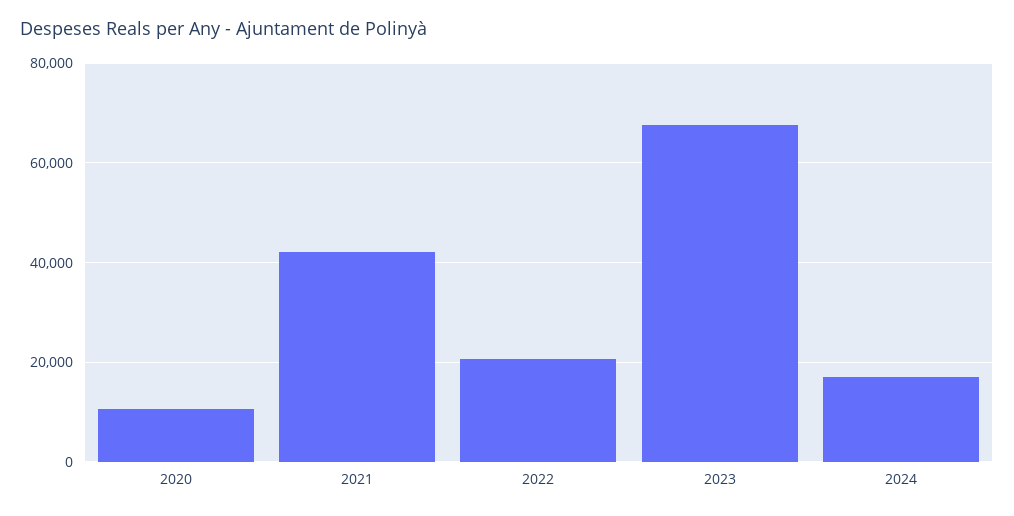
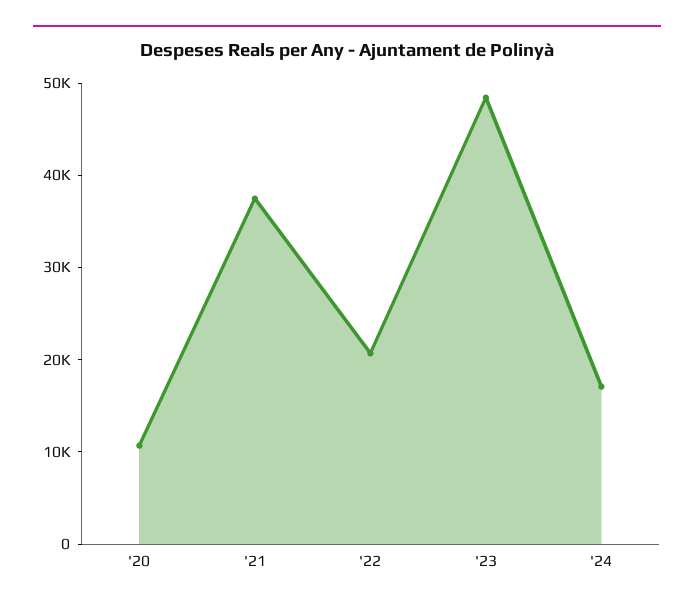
  {
    "2020": 10000,
-   "2021": 42000,
+   "2021": 38000,
    "2022": 20000,
-   "2023": 68000,
+   "2023": 48000,
    "2024": 18000
  }

